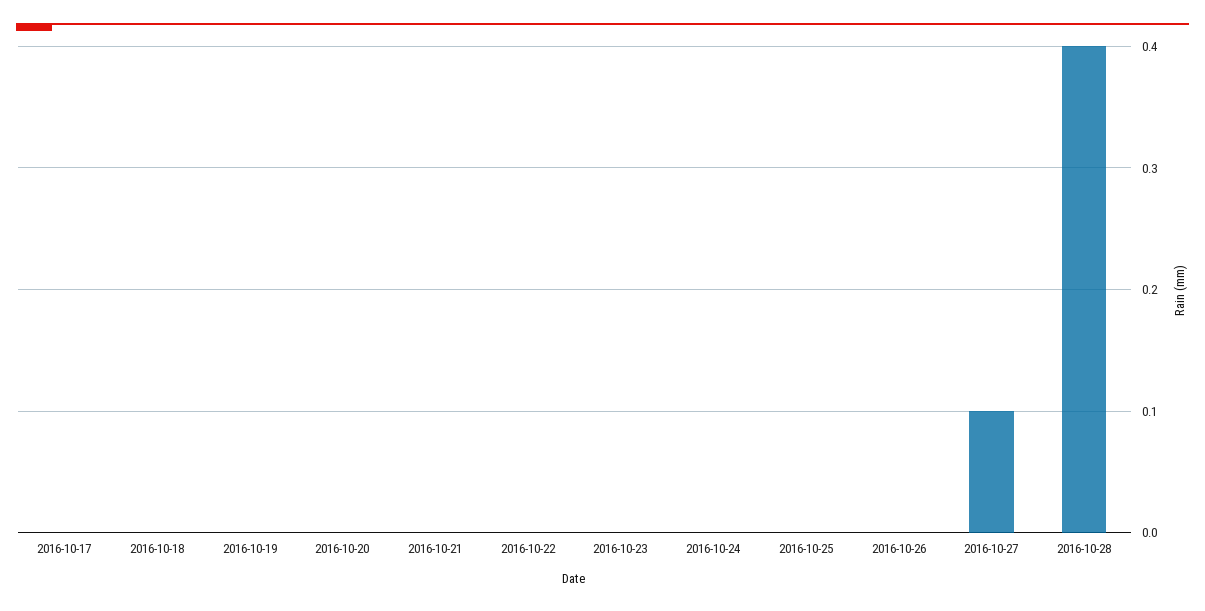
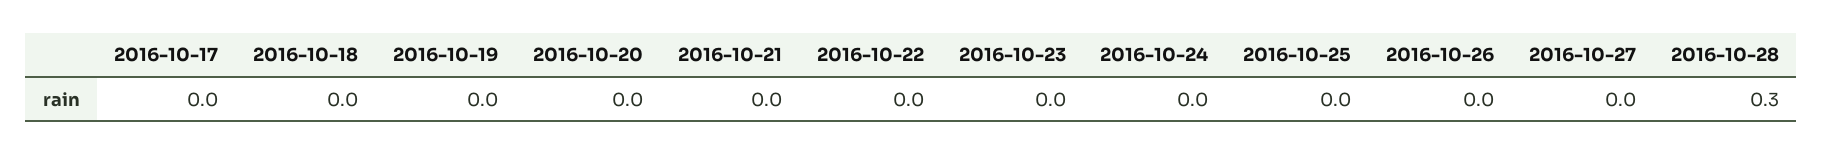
  {
    "2016-10-17": 0,
    "2016-10-18": 0,
    "2016-10-19": 0,
    "2016-10-20": 0,
    "2016-10-21": 0,
    "2016-10-22": 0,
    "2016-10-23": 0,
    "2016-10-24": 0,
    "2016-10-25": 0,
    "2016-10-26": 0,
-   "2016-10-27": 0.1,
+   "2016-10-27": 0,
-   "2016-10-28": 0.4
+   "2016-10-28": 0.3
  }

